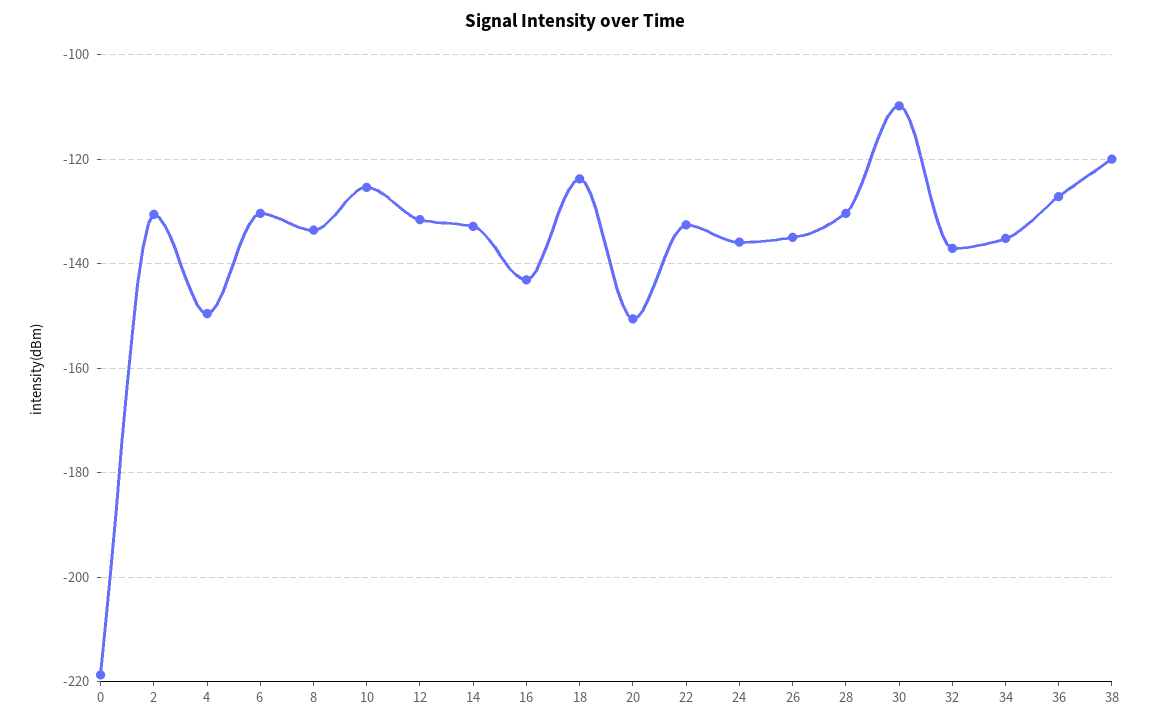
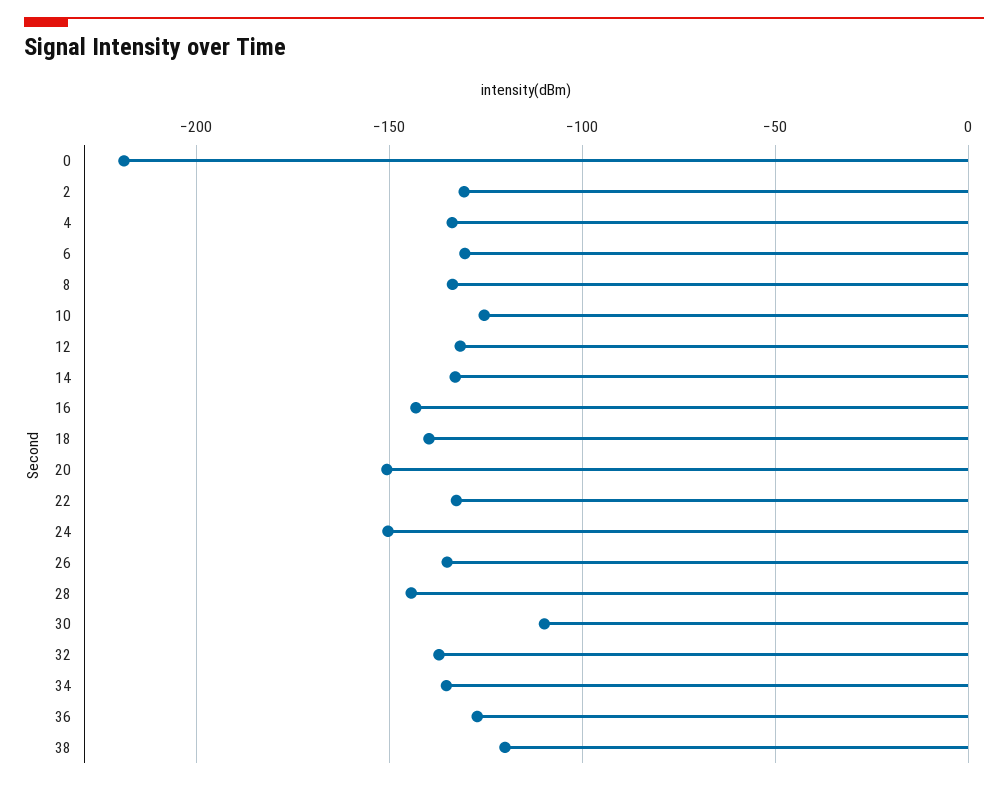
  {
    "0": -218,
    "2": -130,
-   "4": -150,
+   "4": -135,
    "6": -130,
    "8": -134,
    "10": -126,
    "12": -132,
    "14": -132,
    "16": -144,
-   "18": -124,
+   "18": -140,
    "20": -150,
    "22": -132,
-   "24": -136,
+   "24": -150,
    "26": -136,
-   "28": -130,
+   "28": -145,
    "30": -110,
    "32": -138,
    "34": -136,
    "36": -128,
    "38": -120
  }

